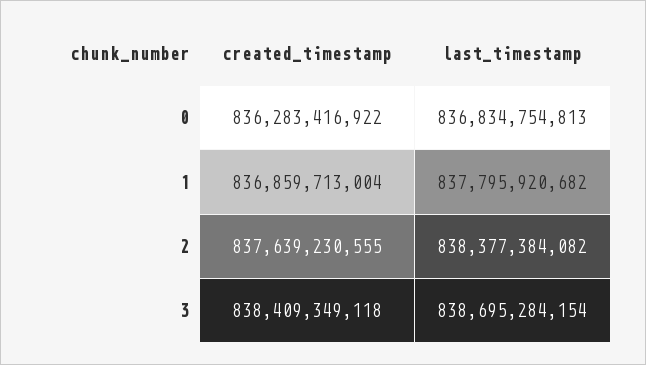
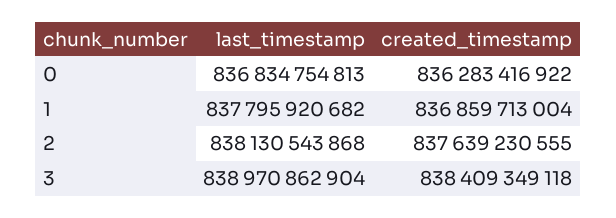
  {
    "created_timestamp": {
      "0": 836283416922,
      "1": 836859713004,
      "2": 837639230555,
      "3": 838409349118
    },
    "last_timestamp": {
      "0": 836834754813,
      "1": 837795920682,
-     "2": 838377384082,
+     "2": 838130543868,
-     "3": 838695284154
+     "3": 838970862904
    }
  }

